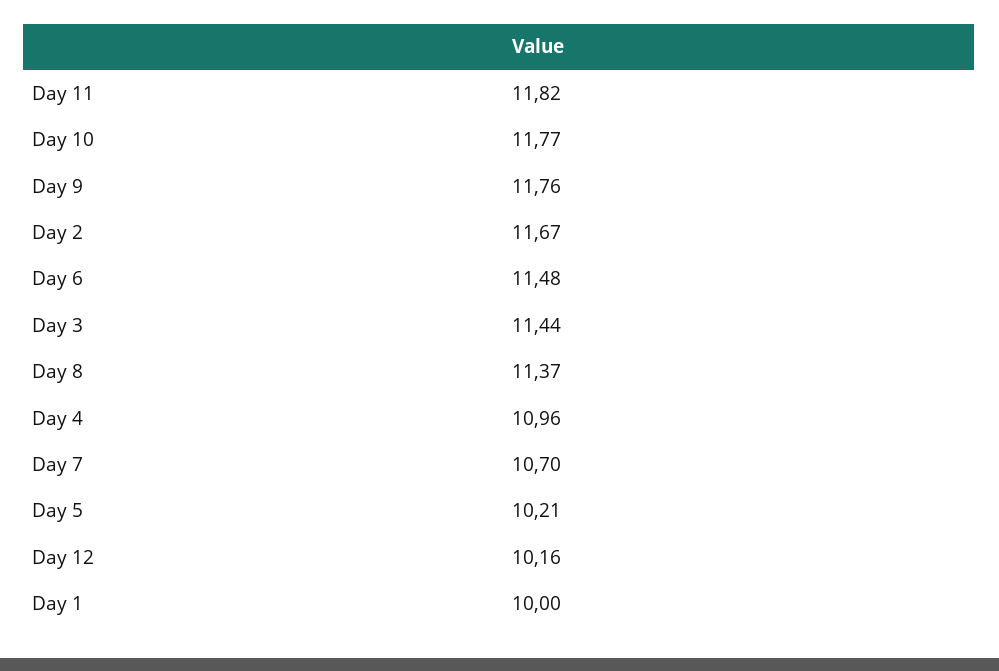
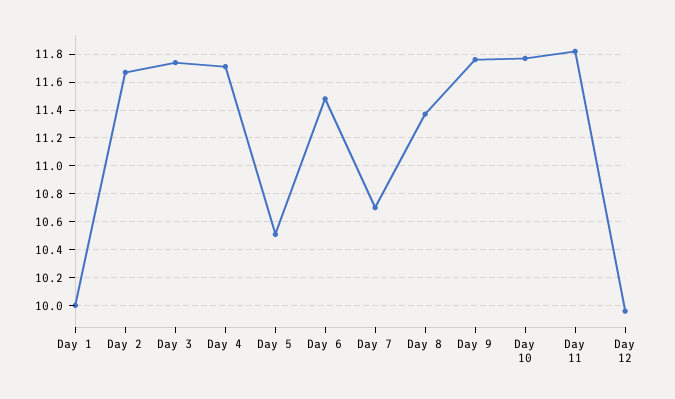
  {
    "Day 11": 11.82,
    "Day 10": 11.77,
    "Day 9": 11.76,
    "Day 2": 11.67,
    "Day 6": 11.48,
-   "Day 3": 11.44,
+   "Day 3": 11.75,
    "Day 8": 11.37,
-   "Day 4": 10.96,
+   "Day 4": 11.7,
    "Day 7": 10.7,
-   "Day 5": 10.21,
+   "Day 5": 10.5,
-   "Day 12": 10.16,
+   "Day 12": 9.95,
    "Day 1": 10
  }

